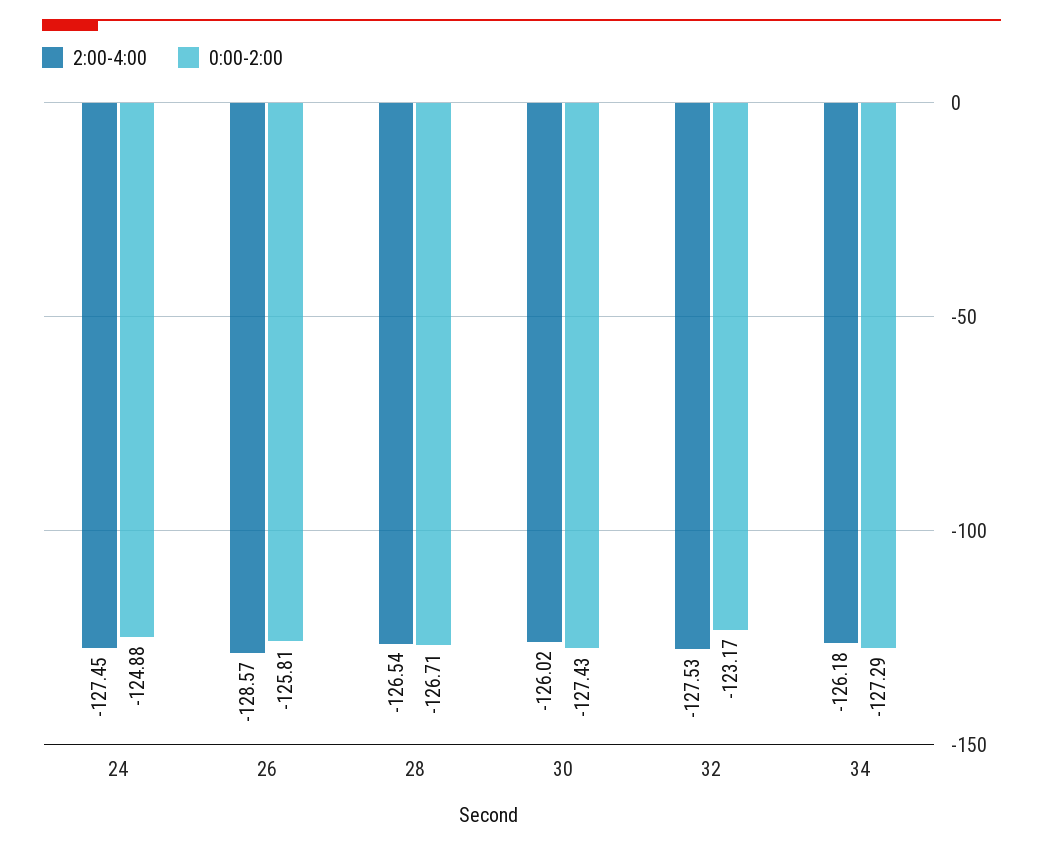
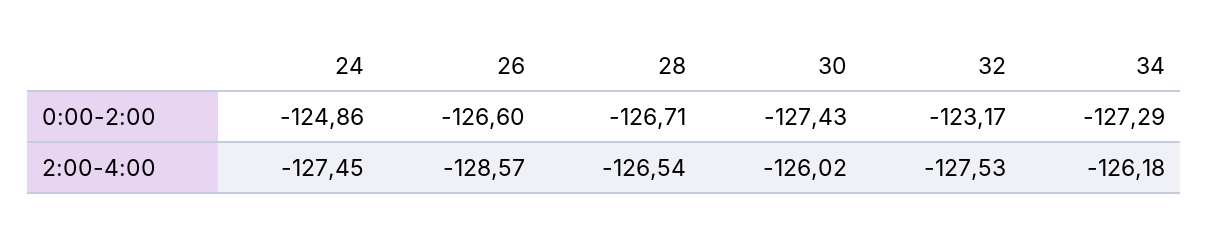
  {
    "2:00-4:00": {
      "24": -127.45,
      "26": -128.57,
      "28": -126.54,
      "30": -126.02,
      "32": -127.53,
      "34": -126.18
    },
    "0:00-2:00": {
-     "24": -124.88,
+     "24": -124.86,
-     "26": -125.81,
+     "26": -126.6,
      "28": -126.71,
      "30": -127.43,
      "32": -123.17,
      "34": -127.29
    }
  }

